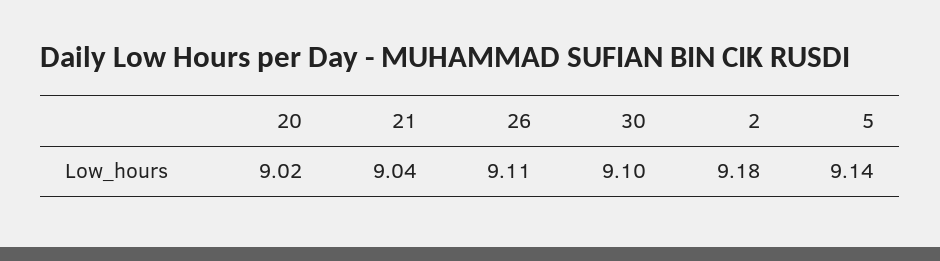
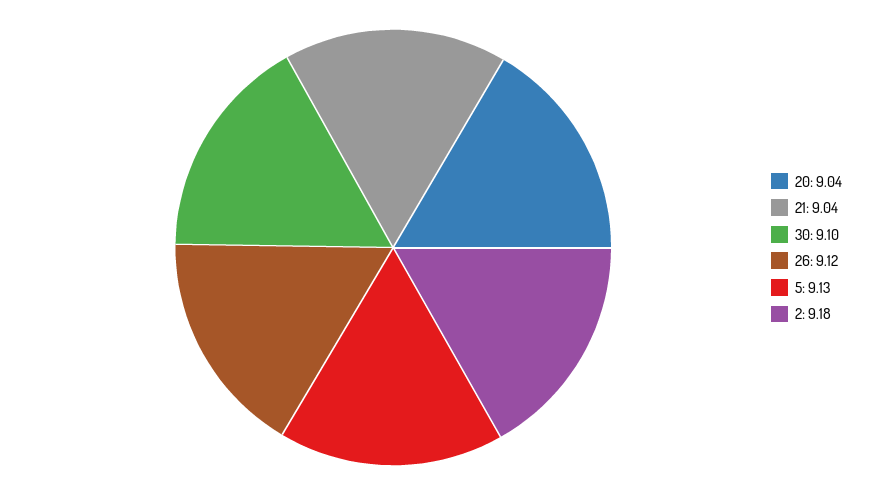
  {
-   "20": 9.02,
+   "20": 9.04,
    "21": 9.04,
-   "26": 9.11,
+   "26": 9.12,
    "30": 9.1,
    "2": 9.18,
-   "5": 9.14
+   "5": 9.13
  }

